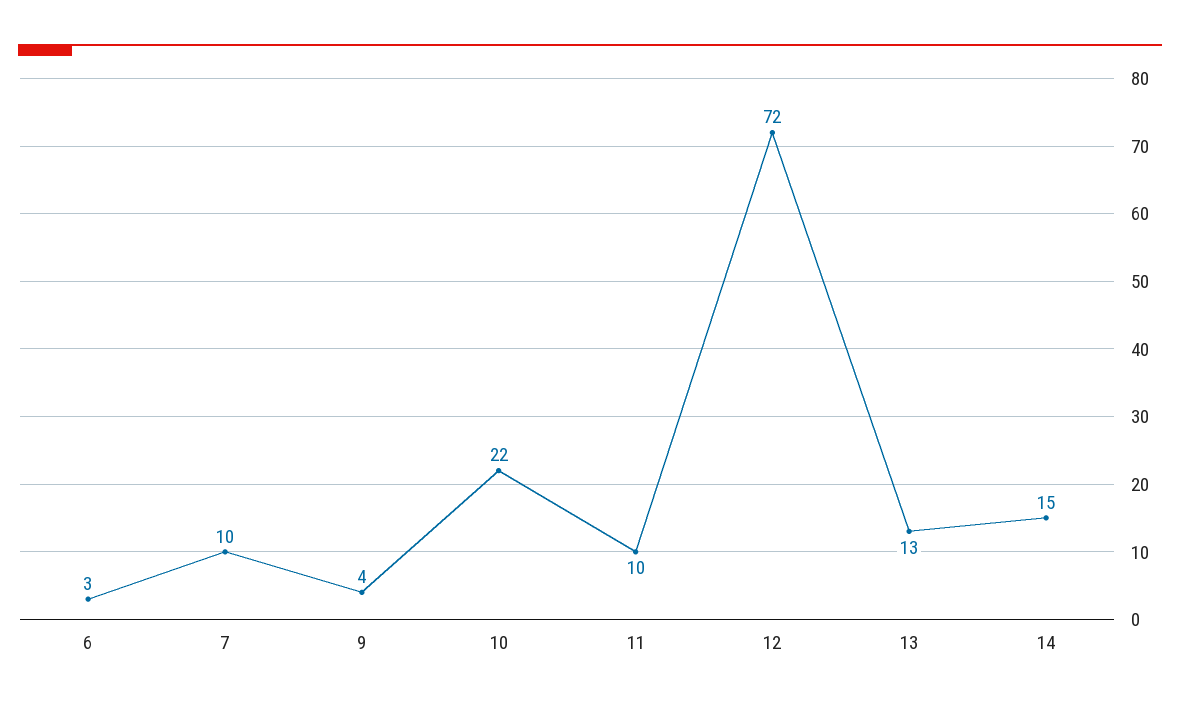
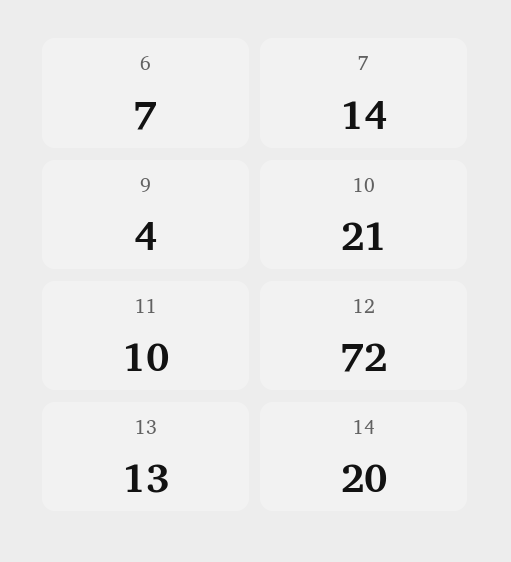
  {
-   "6": 3,
+   "6": 7,
-   "7": 10,
+   "7": 14,
    "9": 4,
-   "10": 22,
+   "10": 21,
    "11": 10,
    "12": 72,
    "13": 13,
-   "14": 15
+   "14": 20
  }

